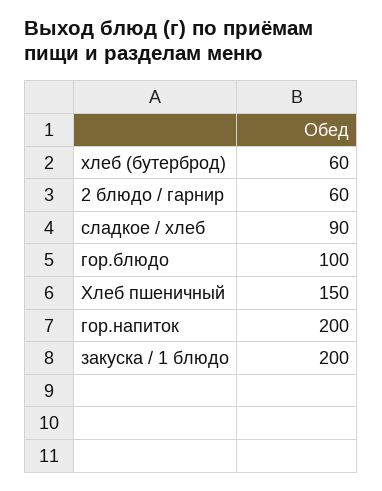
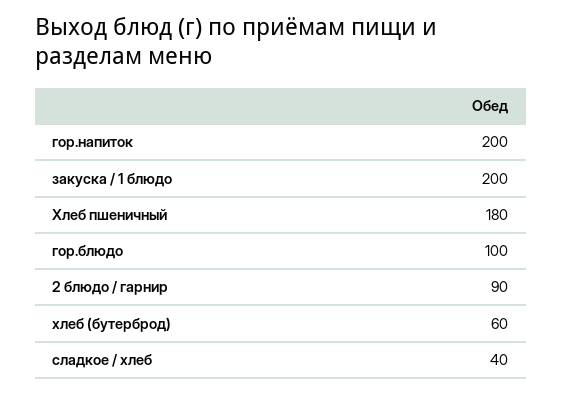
  {
    "хлеб (бутерброд)": 60,
-   "2 блюдо / гарнир": 60,
+   "2 блюдо / гарнир": 90,
-   "сладкое / хлеб": 90,
+   "сладкое / хлеб": 40,
    "гор.блюдо": 100,
-   "Хлеб пшеничный": 150,
+   "Хлеб пшеничный": 180,
    "гор.напиток": 200,
    "закуска / 1 блюдо": 200
  }

